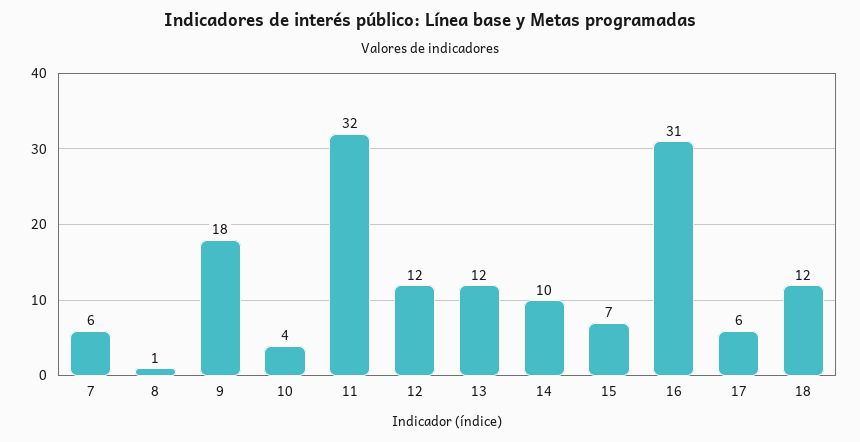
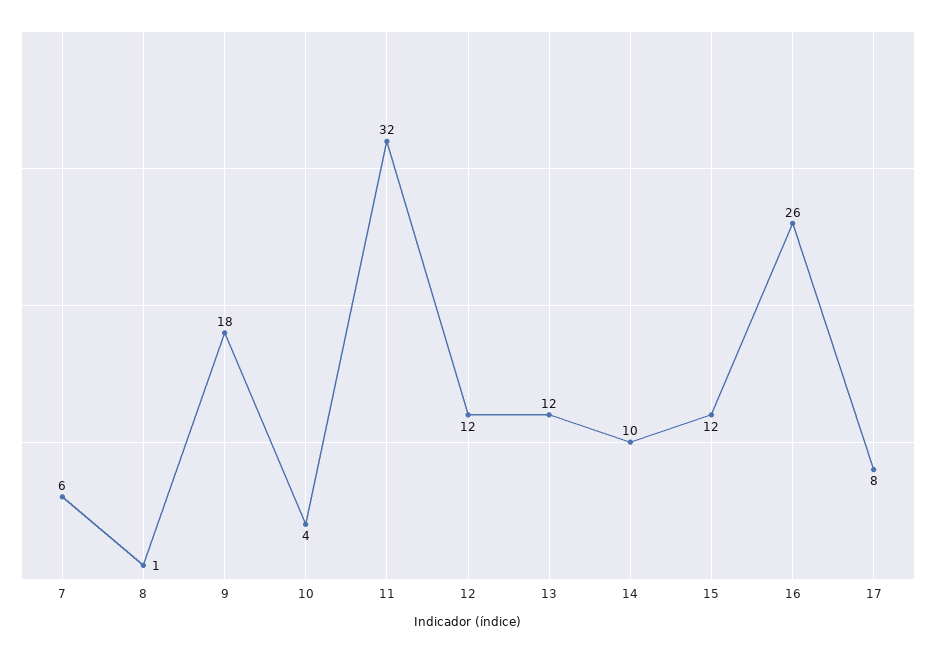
  {
    "7": 6,
    "8": 1,
    "9": 18,
    "10": 4,
    "11": 32,
    "12": 12,
    "13": 12,
    "14": 10,
-   "15": 7,
+   "15": 12,
-   "16": 31,
+   "16": 26,
-   "17": 6,
+   "17": 8
-   "18": 12
  }

